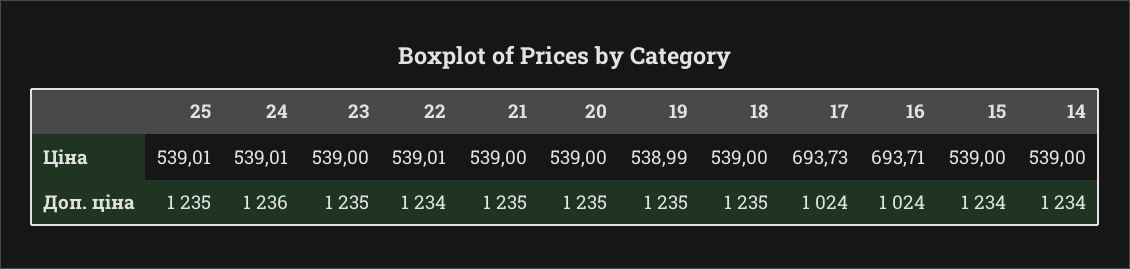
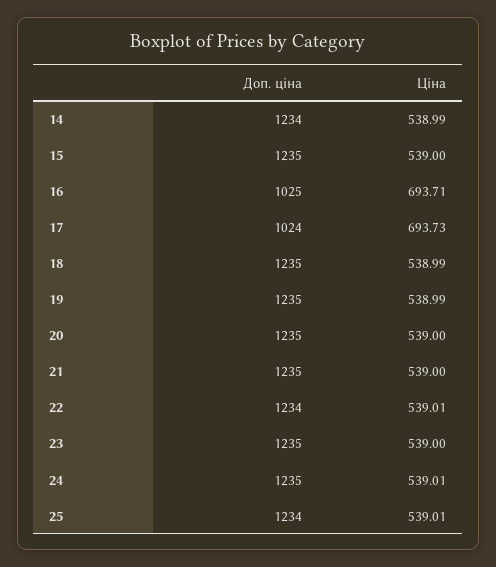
  {
    "25": {
      "Ціна": 539.01,
-     "Доп. ціна": 1235
+     "Доп. ціна": 1234
    },
    "24": {
      "Ціна": 539.01,
-     "Доп. ціна": 1236
+     "Доп. ціна": 1235
    },
    "23": {
      "Ціна": 539,
      "Доп. ціна": 1235
    },
    "22": {
      "Ціна": 539.01,
      "Доп. ціна": 1234
    },
    "21": {
      "Ціна": 539,
      "Доп. ціна": 1235
    },
    "20": {
      "Ціна": 539,
      "Доп. ціна": 1235
    },
    "19": {
      "Ціна": 538.99,
      "Доп. ціна": 1235
    },
    "18": {
-     "Ціна": 539,
+     "Ціна": 538.99,
      "Доп. ціна": 1235
    },
    "17": {
      "Ціна": 693.73,
      "Доп. ціна": 1024
    },
    "16": {
      "Ціна": 693.71,
-     "Доп. ціна": 1024
+     "Доп. ціна": 1025
    },
    "15": {
      "Ціна": 539,
-     "Доп. ціна": 1234
+     "Доп. ціна": 1235
    },
    "14": {
-     "Ціна": 539,
+     "Ціна": 538.99,
      "Доп. ціна": 1234
    }
  }

